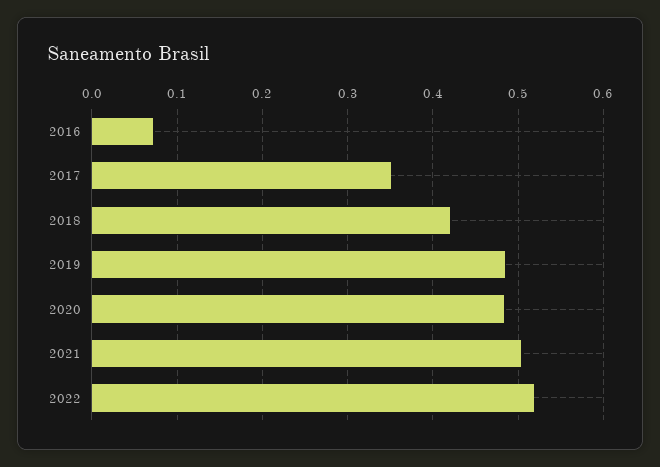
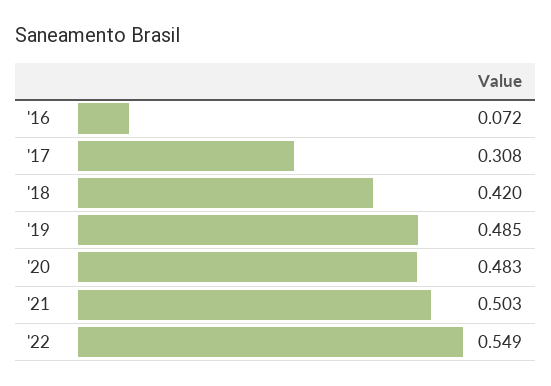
  {
    "2016": 0.072,
-   "2017": 0.35,
+   "2017": 0.308,
    "2018": 0.42,
    "2019": 0.485,
    "2020": 0.483,
    "2021": 0.503,
-   "2022": 0.52
+   "2022": 0.549
  }

